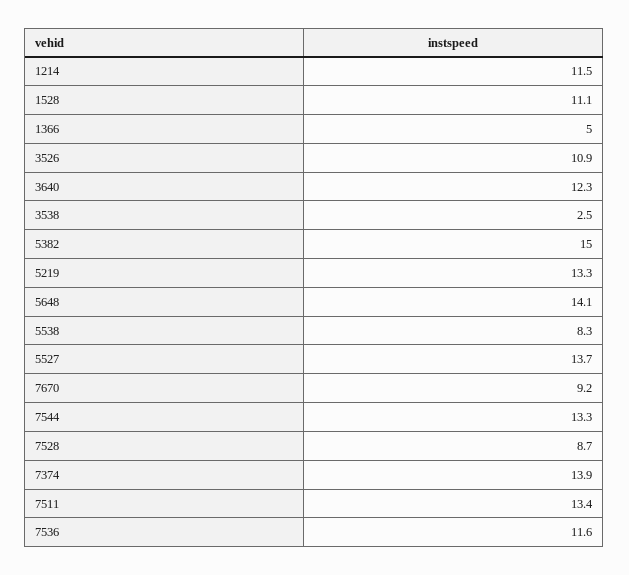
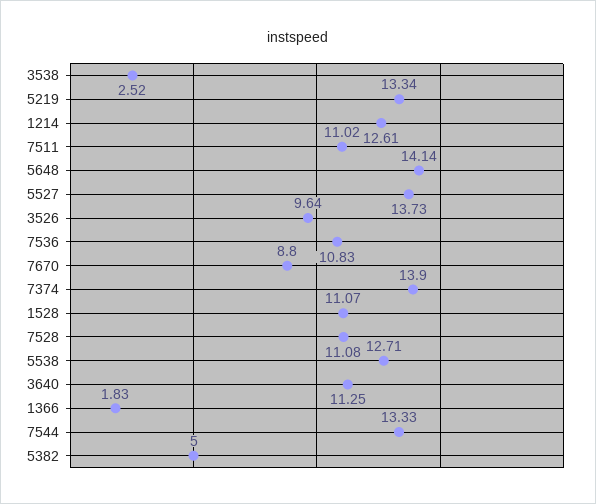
  {
-   "1214": 11.5,
+   "1214": 12.61,
    "1528": 11.07,
-   "1366": 5,
+   "1366": 1.83,
-   "3526": 10.9,
+   "3526": 9.64,
-   "3640": 12.3,
+   "3640": 11.25,
    "3538": 2.52,
-   "5382": 15,
+   "5382": 5,
    "5219": 13.34,
    "5648": 14.14,
-   "5538": 8.3,
+   "5538": 12.71,
    "5527": 13.73,
-   "7670": 9.2,
+   "7670": 8.8,
    "7544": 13.33,
-   "7528": 8.7,
+   "7528": 11.08,
    "7374": 13.9,
-   "7511": 13.4,
+   "7511": 11.02,
-   "7536": 11.6
+   "7536": 10.83
  }

